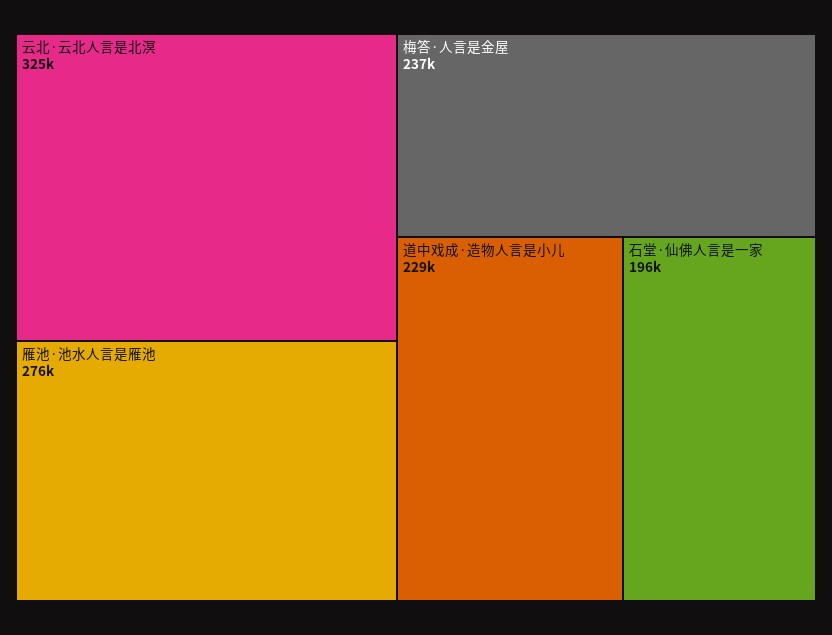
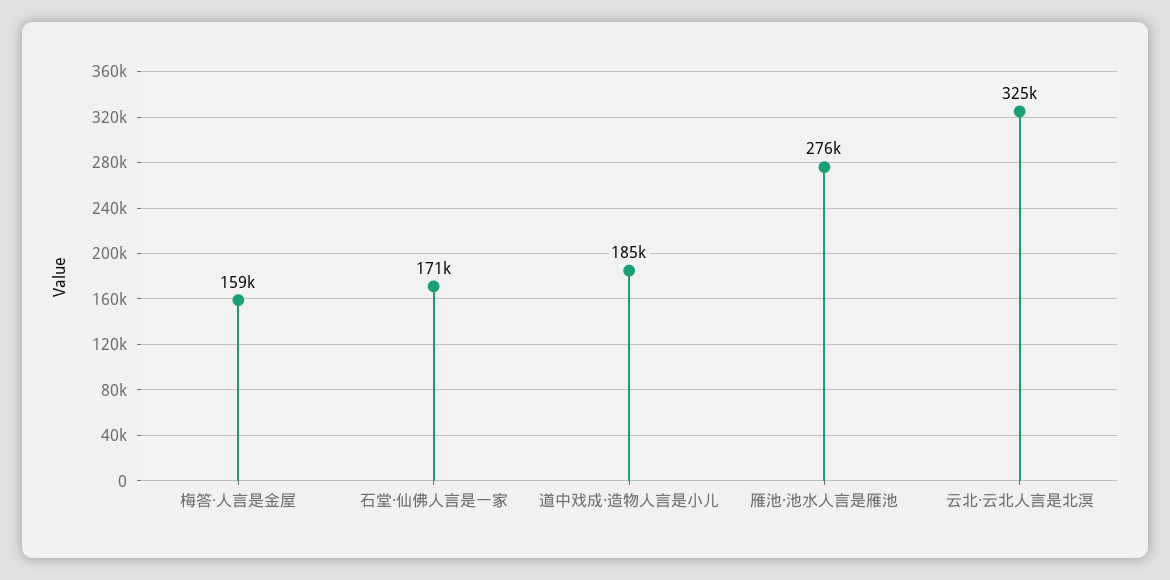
  {
    "云北·云北人言是北溟": 325000,
    "雁池·池水人言是雁池": 276000,
-   "梅答·人言是金屋": 237000,
+   "梅答·人言是金屋": 159000,
-   "道中戏成·造物人言是小儿": 229000,
+   "道中戏成·造物人言是小儿": 185000,
-   "石堂·仙佛人言是一家": 196000
+   "石堂·仙佛人言是一家": 171000
  }

